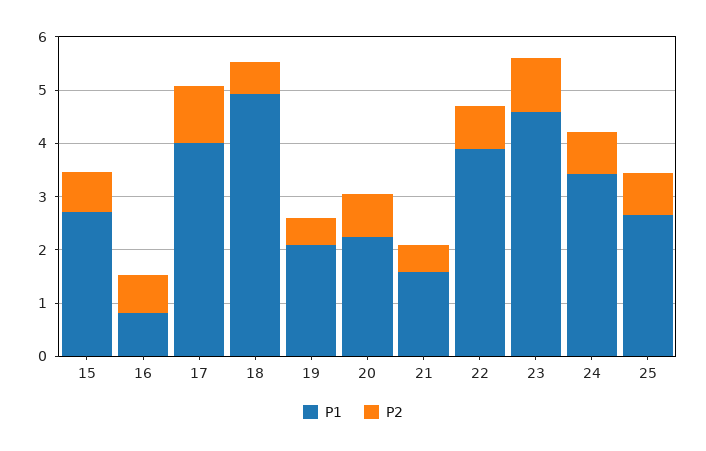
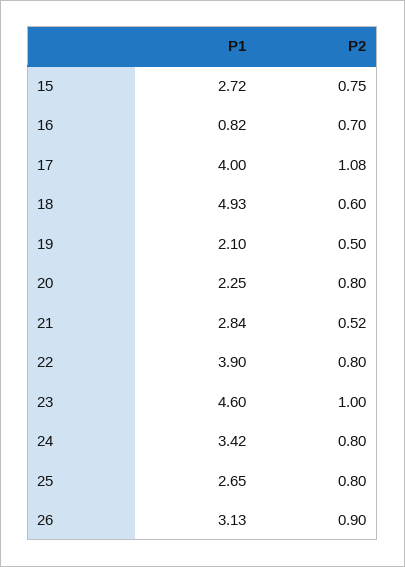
  {
    "P1": {
      "15": 2.72,
      "16": 0.82,
      "17": 4,
      "18": 4.93,
      "19": 2.1,
      "20": 2.25,
-     "21": 1.6,
+     "21": 2.84,
      "22": 3.9,
      "23": 4.6,
      "24": 3.42,
-     "25": 2.65
+     "25": 2.65,
+     "26": 3.13
    },
    "P2": {
      "15": 0.75,
      "16": 0.7,
      "17": 1.08,
      "18": 0.6,
      "19": 0.5,
      "20": 0.8,
      "21": 0.52,
      "22": 0.8,
      "23": 1,
      "24": 0.8,
-     "25": 0.8
+     "25": 0.8,
+     "26": 0.9
    }
  }

